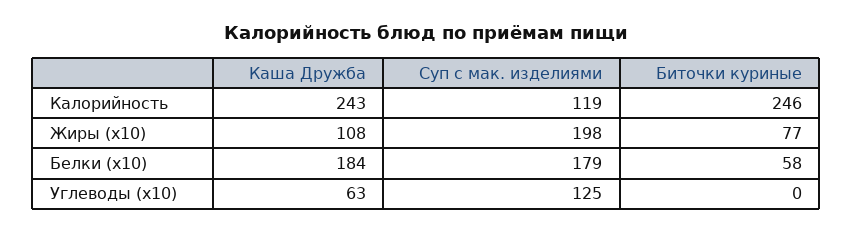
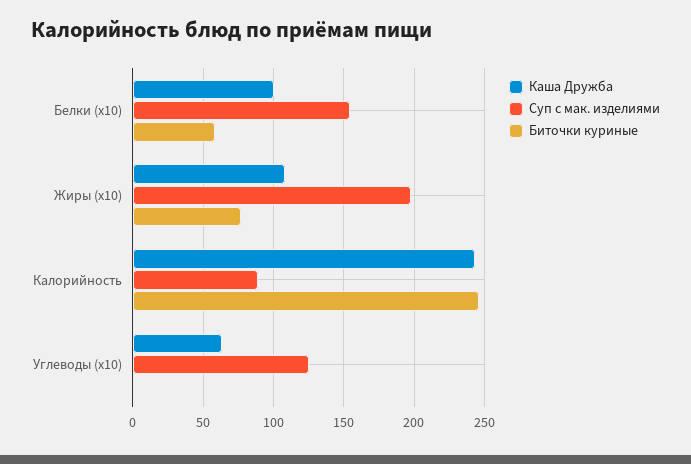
  {
    "Каша Дружба": {
      "Калорийность": 243,
      "Жиры (x10)": 108,
-     "Белки (x10)": 184,
+     "Белки (x10)": 100,
      "Углеводы (x10)": 63
    },
    "Суп с мак. изделиями": {
-     "Калорийность": 119,
+     "Калорийность": 90,
      "Жиры (x10)": 198,
-     "Белки (x10)": 179,
+     "Белки (x10)": 155,
      "Углеводы (x10)": 125
    },
    "Биточки куриные": {
      "Калорийность": 246,
      "Жиры (x10)": 77,
      "Белки (x10)": 58,
      "Углеводы (x10)": 0
    }
  }

